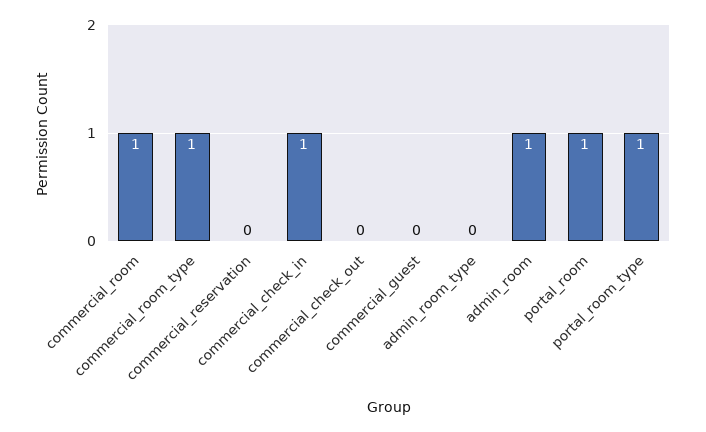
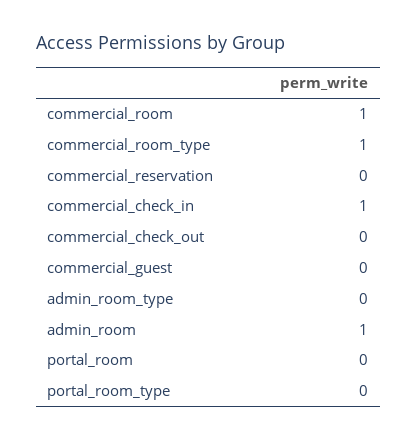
  {
    "commercial_room": 1,
    "commercial_room_type": 1,
    "commercial_reservation": 0,
    "commercial_check_in": 1,
    "commercial_check_out": 0,
    "commercial_guest": 0,
    "admin_room_type": 0,
    "admin_room": 1,
-   "portal_room": 1,
+   "portal_room": 0,
-   "portal_room_type": 1
+   "portal_room_type": 0
  }

